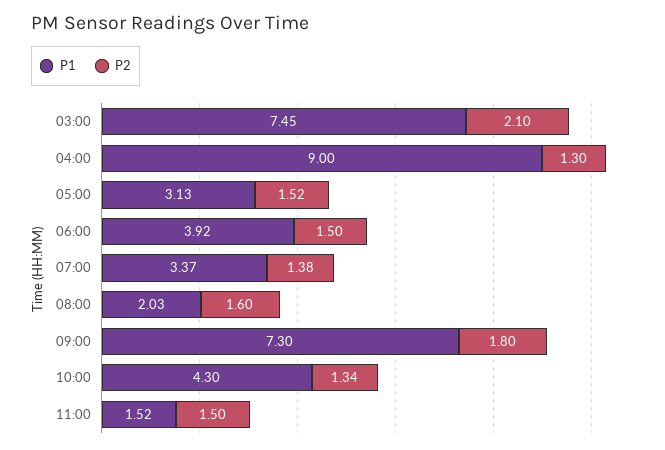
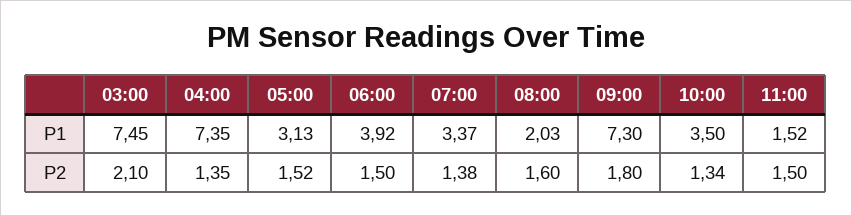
  {
    "P1": {
      "03:00": 7.45,
-     "04:00": 9,
+     "04:00": 7.35,
      "05:00": 3.13,
      "06:00": 3.92,
      "07:00": 3.37,
      "08:00": 2.03,
      "09:00": 7.3,
-     "10:00": 4.3,
+     "10:00": 3.5,
      "11:00": 1.52
    },
    "P2": {
      "03:00": 2.1,
-     "04:00": 1.3,
+     "04:00": 1.35,
      "05:00": 1.52,
      "06:00": 1.5,
      "07:00": 1.38,
      "08:00": 1.6,
      "09:00": 1.8,
      "10:00": 1.34,
      "11:00": 1.5
    }
  }

